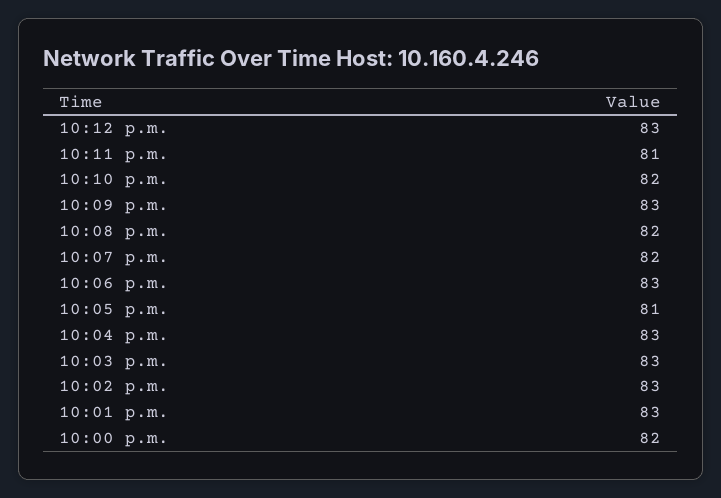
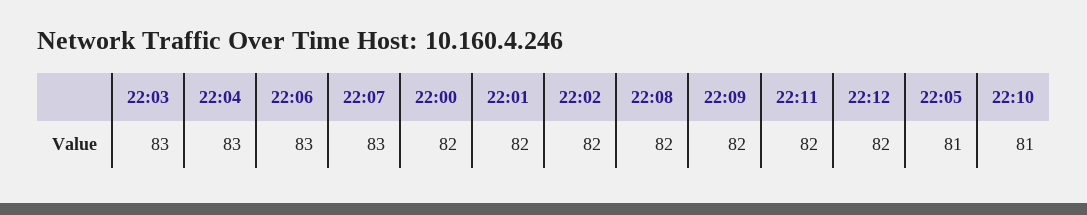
  {
-   "10:12 p.m.": 83,
+   "10:12 p.m.": 82,
-   "10:11 p.m.": 81,
+   "10:11 p.m.": 82,
-   "10:10 p.m.": 82,
+   "10:10 p.m.": 81,
-   "10:09 p.m.": 83,
+   "10:09 p.m.": 82,
    "10:08 p.m.": 82,
-   "10:07 p.m.": 82,
+   "10:07 p.m.": 83,
    "10:06 p.m.": 83,
    "10:05 p.m.": 81,
    "10:04 p.m.": 83,
    "10:03 p.m.": 83,
-   "10:02 p.m.": 83,
+   "10:02 p.m.": 82,
-   "10:01 p.m.": 83,
+   "10:01 p.m.": 82,
    "10:00 p.m.": 82
  }

